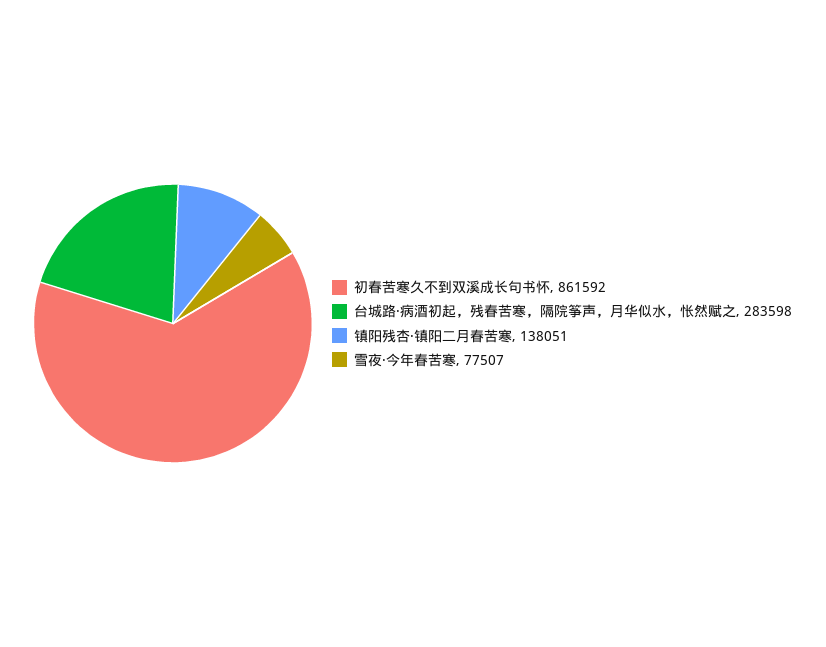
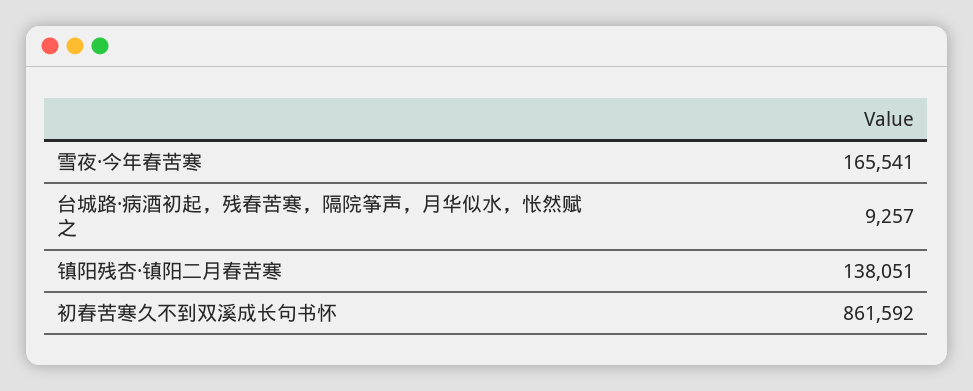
  {
    "初春苦寒久不到双溪成长句书怀": 861592,
-   "台城路·病酒初起，残春苦寒，隔院筝声，月华似水，怅然赋之": 283598,
+   "台城路·病酒初起，残春苦寒，隔院筝声，月华似水，怅然赋之": 9257,
    "镇阳残杏·镇阳二月春苦寒": 138051,
-   "雪夜·今年春苦寒": 77507
+   "雪夜·今年春苦寒": 165541
  }

